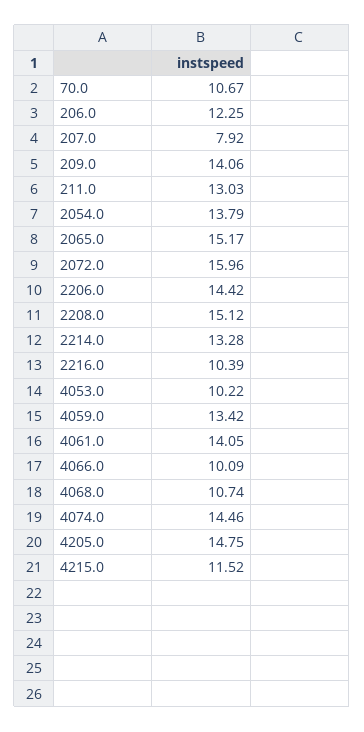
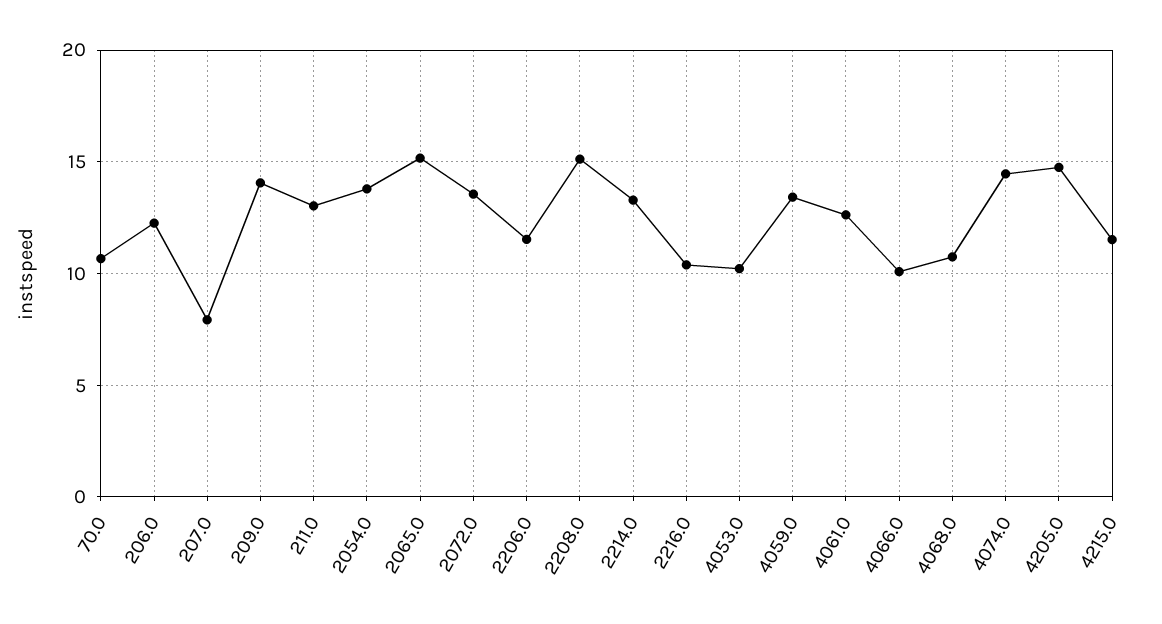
  {
    "70.0": 10.67,
    "206.0": 12.25,
    "207.0": 7.92,
    "209.0": 14.06,
    "211.0": 13.03,
    "2054.0": 13.79,
    "2065.0": 15.17,
-   "2072.0": 15.96,
+   "2072.0": 13.5,
-   "2206.0": 14.42,
+   "2206.0": 11.5,
    "2208.0": 15.12,
    "2214.0": 13.28,
    "2216.0": 10.39,
    "4053.0": 10.22,
    "4059.0": 13.42,
-   "4061.0": 14.05,
+   "4061.0": 12.5,
    "4066.0": 10.09,
    "4068.0": 10.74,
    "4074.0": 14.46,
    "4205.0": 14.75,
    "4215.0": 11.52
  }

